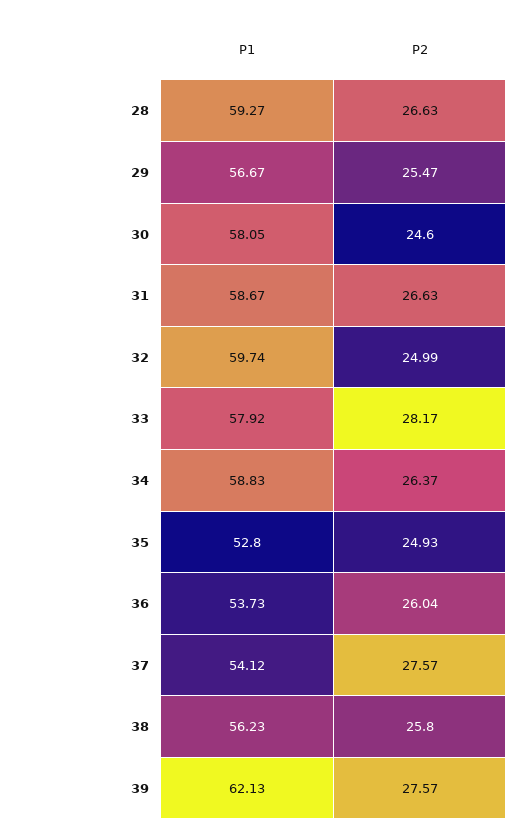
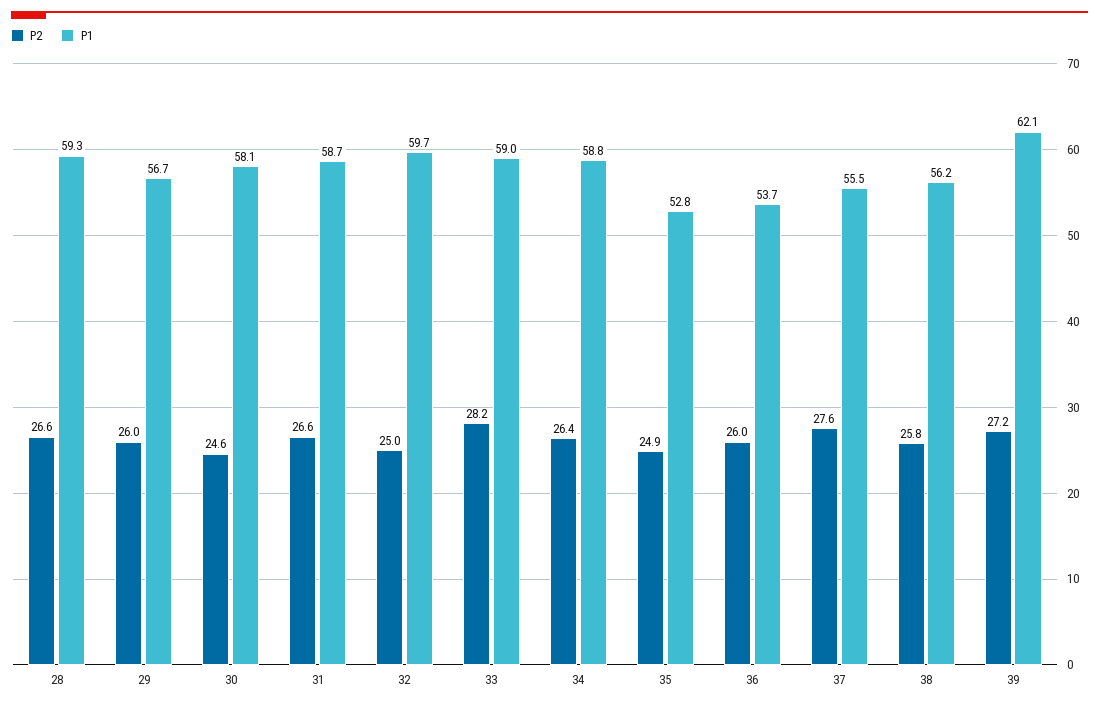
  {
    "P1": {
      "28": 59.27,
      "29": 56.67,
      "30": 58.05,
      "31": 58.67,
      "32": 59.74,
-     "33": 57.92,
+     "33": 59,
      "34": 58.83,
      "35": 52.8,
      "36": 53.73,
-     "37": 54.12,
+     "37": 55.5,
      "38": 56.23,
      "39": 62.13
    },
    "P2": {
      "28": 26.63,
-     "29": 25.47,
+     "29": 26,
      "30": 24.6,
      "31": 26.63,
      "32": 24.99,
      "33": 28.17,
      "34": 26.37,
      "35": 24.93,
      "36": 26.04,
      "37": 27.57,
      "38": 25.8,
-     "39": 27.57
+     "39": 27.2
    }
  }

